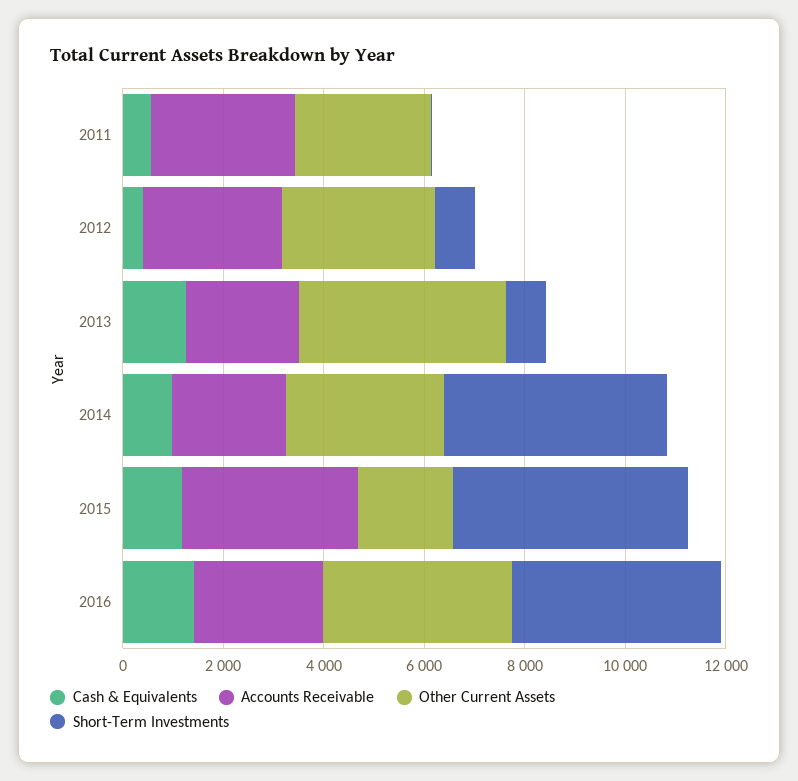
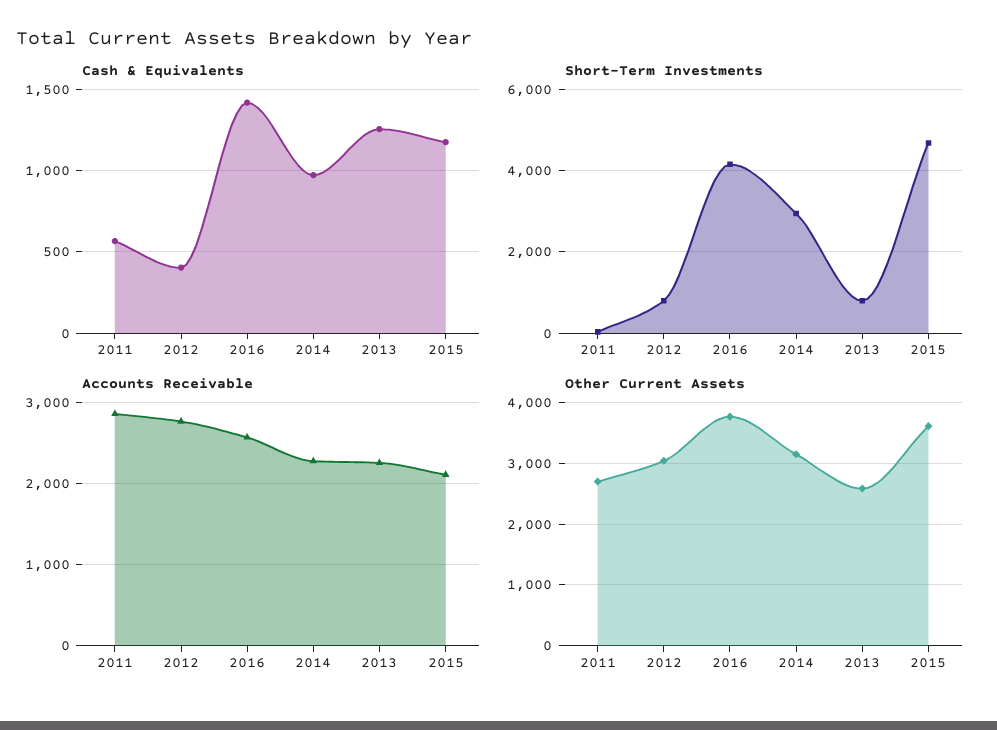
  {
    "Cash & Equivalents": {
      "2011": 550,
      "2012": 400,
      "2013": 1250,
      "2014": 950,
      "2015": 1200,
      "2016": 1400
    },
    "Accounts Receivable": {
      "2011": 2900,
      "2012": 2800,
      "2013": 2300,
      "2014": 2300,
-     "2015": 3500,
+     "2015": 2100,
      "2016": 2600
    },
    "Other Current Assets": {
      "2011": 2700,
      "2012": 3000,
-     "2013": 4000,
+     "2013": 2600,
      "2014": 3100,
-     "2015": 2000,
+     "2015": 3600,
      "2016": 3800
    },
    "Short-Term Investments": {
      "2011": 0,
      "2012": 800,
      "2013": 800,
-     "2014": 4500,
+     "2014": 3000,
      "2015": 4600,
      "2016": 4200
    }
  }

